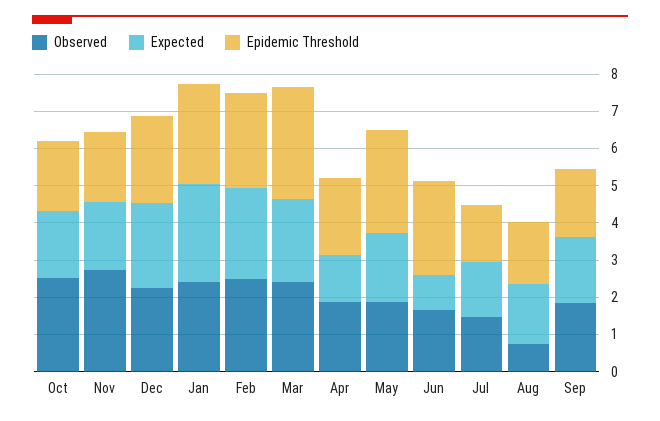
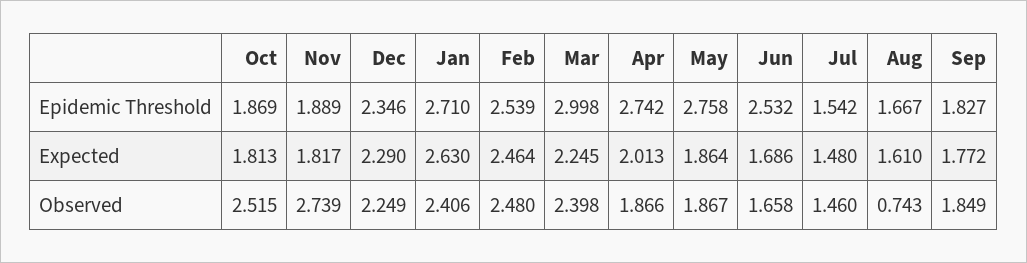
  {
    "Observed": {
      "Oct": 2.515,
      "Nov": 2.739,
      "Dec": 2.249,
      "Jan": 2.406,
      "Feb": 2.48,
      "Mar": 2.398,
      "Apr": 1.866,
      "May": 1.867,
      "Jun": 1.658,
      "Jul": 1.46,
      "Aug": 0.743,
      "Sep": 1.849
    },
    "Expected": {
      "Oct": 1.813,
      "Nov": 1.817,
      "Dec": 2.29,
      "Jan": 2.63,
      "Feb": 2.464,
      "Mar": 2.245,
-     "Apr": 1.25,
+     "Apr": 2.013,
      "May": 1.864,
-     "Jun": 1,
+     "Jun": 1.686,
      "Jul": 1.48,
      "Aug": 1.61,
      "Sep": 1.772
    },
    "Epidemic Threshold": {
      "Oct": 1.869,
      "Nov": 1.889,
      "Dec": 2.346,
      "Jan": 2.71,
      "Feb": 2.539,
      "Mar": 2.998,
-     "Apr": 2,
+     "Apr": 2.742,
      "May": 2.758,
      "Jun": 2.532,
      "Jul": 1.542,
      "Aug": 1.667,
      "Sep": 1.827
    }
  }

